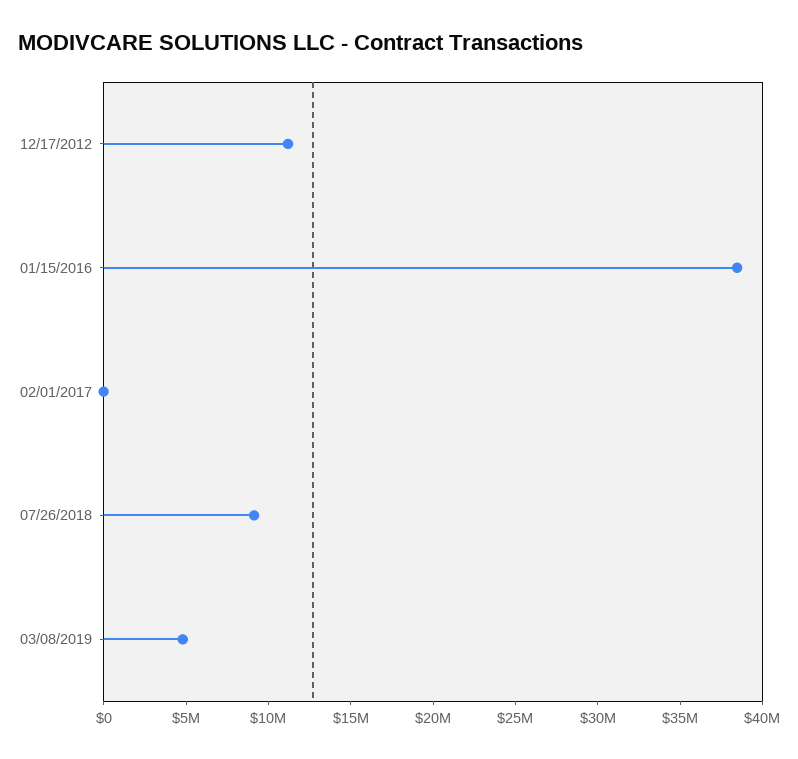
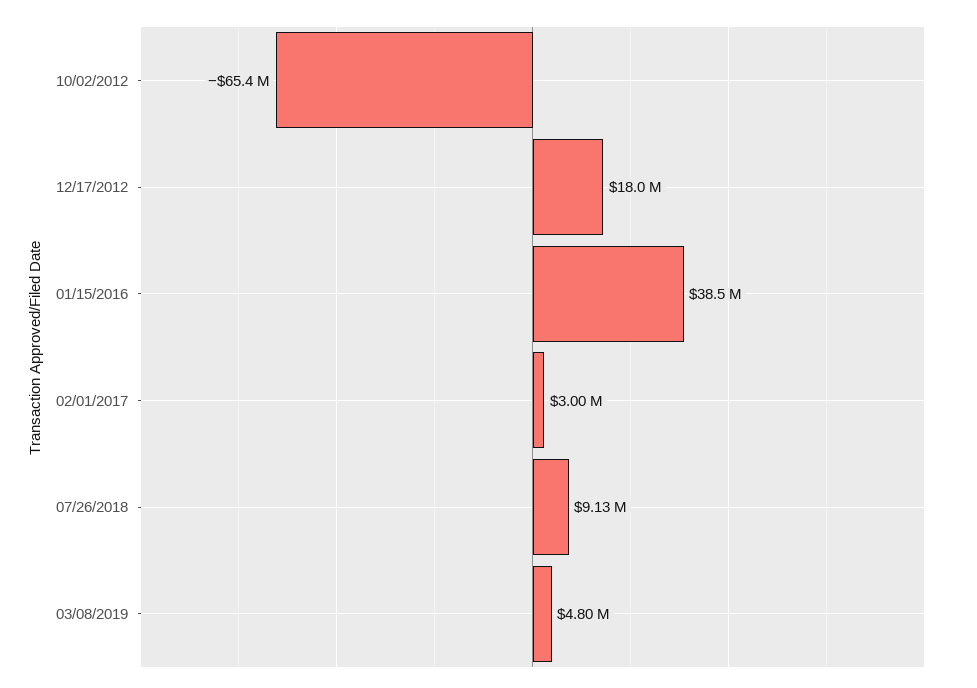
  {
-   "12/17/2012": 11000000,
+   "12/17/2012": 18000000,
    "01/15/2016": 38500000,
-   "02/01/2017": 0,
+   "02/01/2017": 3000000,
    "07/26/2018": 9130000,
-   "03/08/2019": 4800000
+   "03/08/2019": 4800000,
+   "10/02/2012": -65400000
  }

